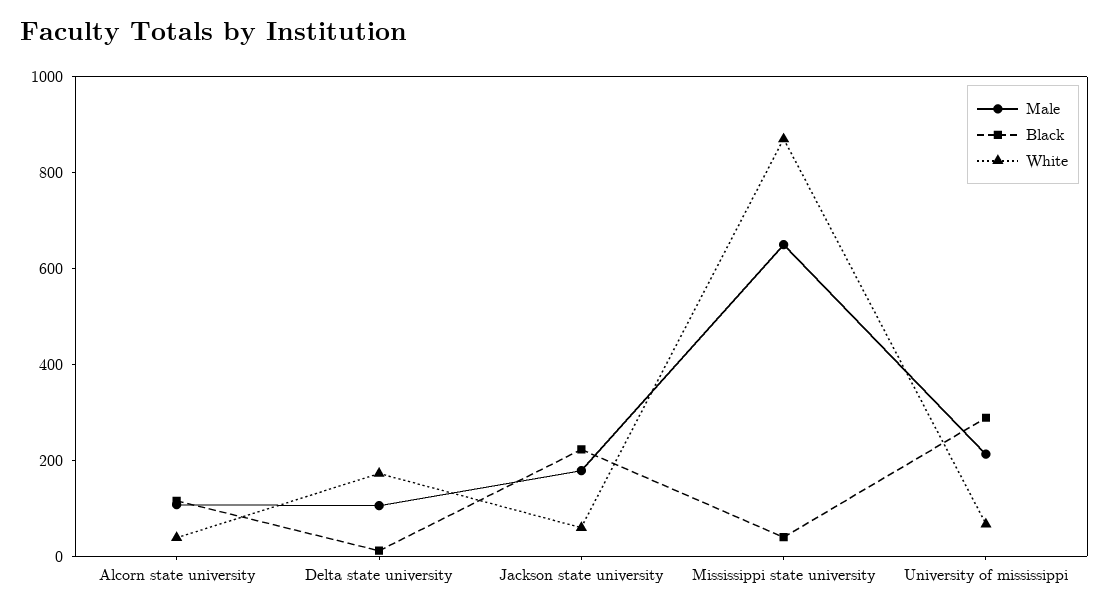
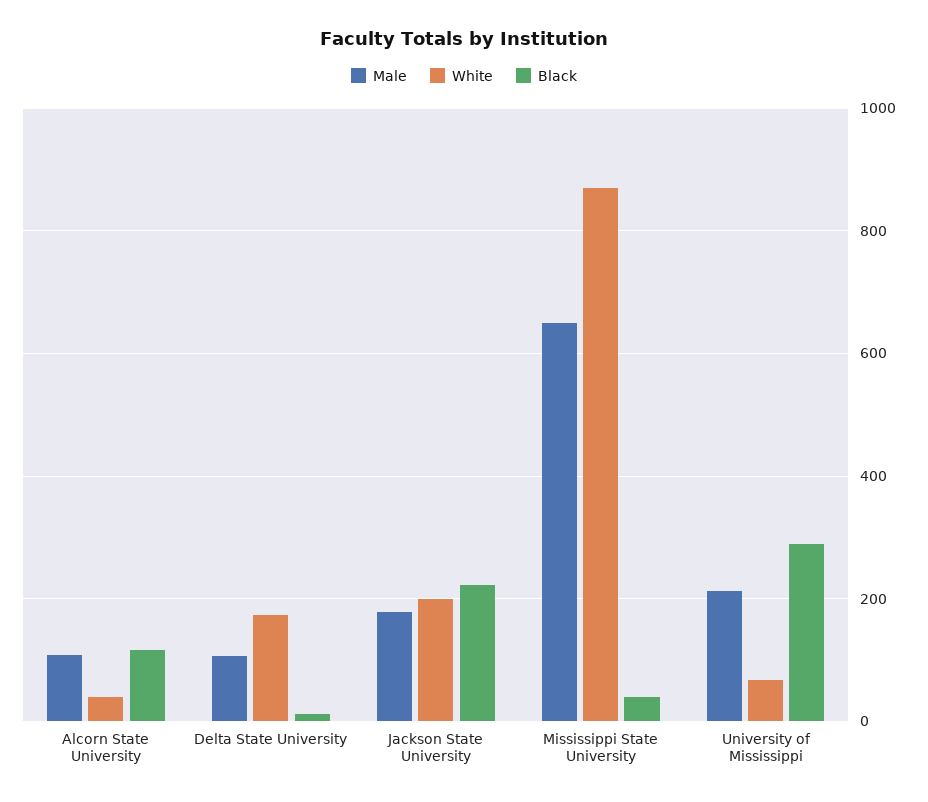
  {
    "Male": {
      "Alcorn state university": 100,
      "Delta state university": 100,
      "Jackson state university": 180,
      "Mississippi state university": 660,
      "University of mississippi": 220
    },
    "Black": {
      "Alcorn state university": 120,
      "Delta state university": 20,
      "Jackson state university": 220,
      "Mississippi state university": 40,
      "University of mississippi": 280
    },
    "White": {
      "Alcorn state university": 40,
      "Delta state university": 180,
-     "Jackson state university": 50,
+     "Jackson state university": 200,
      "Mississippi state university": 880,
      "University of mississippi": 60
    }
  }

